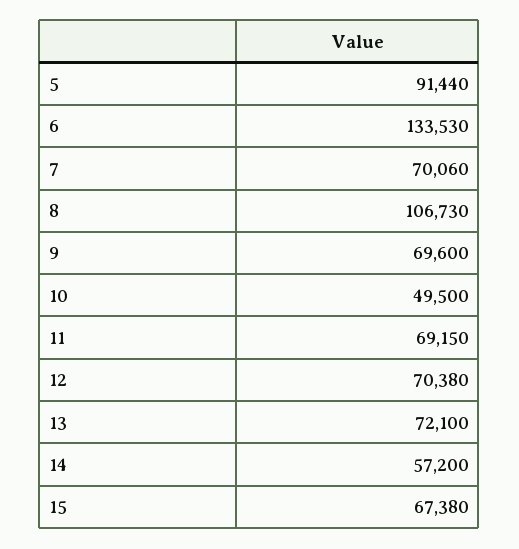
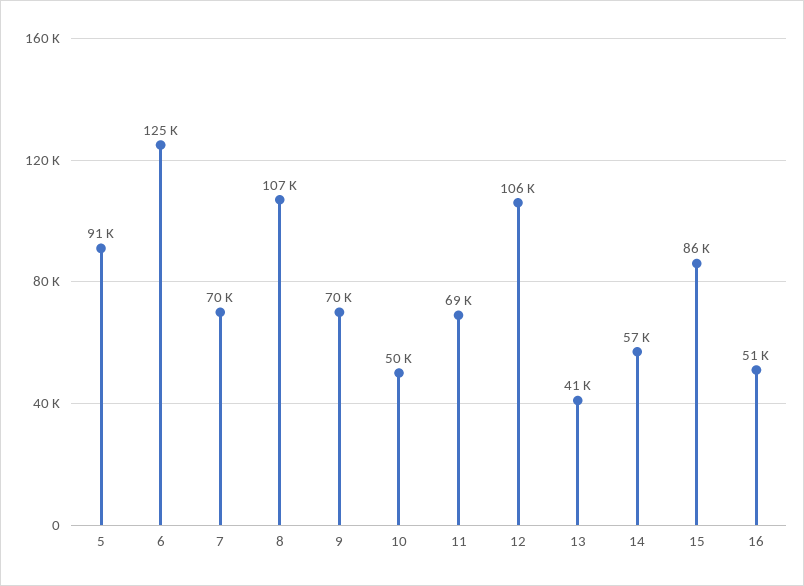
  {
    "5": 91440,
-   "6": 133530,
+   "6": 125000,
    "7": 70060,
    "8": 106730,
    "9": 69600,
    "10": 49500,
    "11": 69150,
-   "12": 70380,
+   "12": 106000,
-   "13": 72100,
+   "13": 41000,
    "14": 57200,
-   "15": 67380
+   "15": 86000,
+   "16": 51000
  }

